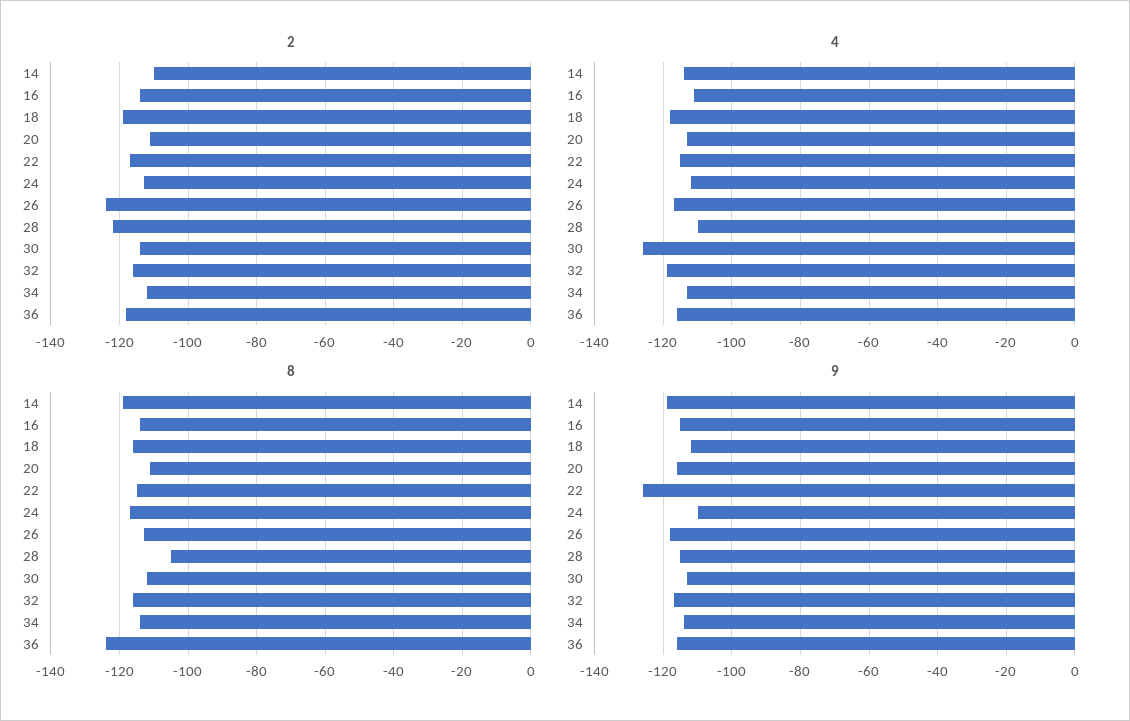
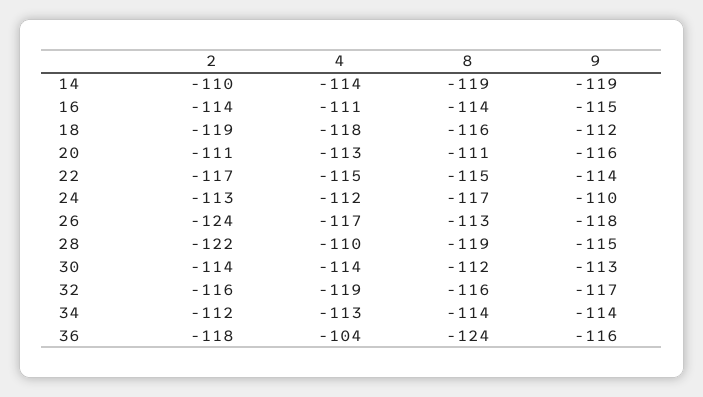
  {
    "2": {
      "14": -110,
      "16": -114,
      "18": -119,
      "20": -111,
      "22": -117,
      "24": -113,
      "26": -124,
      "28": -122,
      "30": -114,
      "32": -116,
      "34": -112,
      "36": -118
    },
    "4": {
      "14": -114,
      "16": -111,
      "18": -118,
      "20": -113,
      "22": -115,
      "24": -112,
      "26": -117,
      "28": -110,
-     "30": -125,
+     "30": -114,
      "32": -119,
      "34": -113,
-     "36": -115
+     "36": -104
    },
    "8": {
      "14": -119,
      "16": -114,
      "18": -116,
      "20": -111,
      "22": -115,
      "24": -117,
      "26": -113,
-     "28": -105,
+     "28": -119,
      "30": -112,
      "32": -116,
      "34": -114,
      "36": -124
    },
    "9": {
      "14": -119,
      "16": -115,
      "18": -112,
      "20": -116,
-     "22": -125,
+     "22": -114,
      "24": -110,
      "26": -118,
      "28": -115,
      "30": -113,
      "32": -117,
      "34": -114,
      "36": -116
    }
  }

